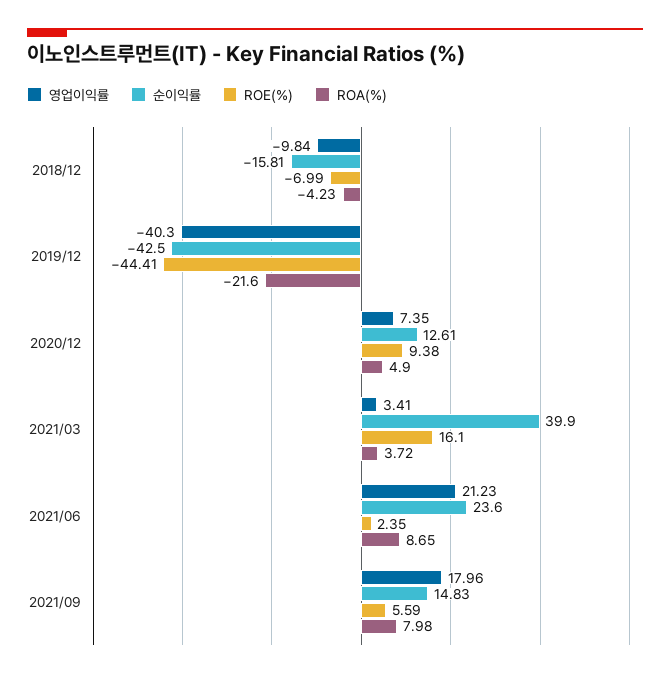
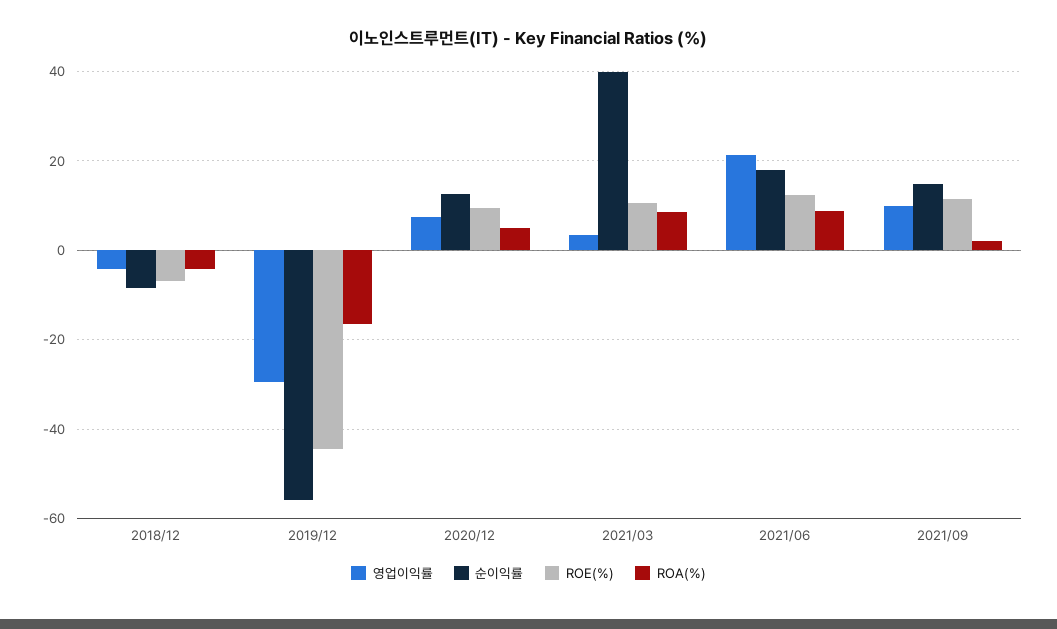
  {
    "영업이익률": {
-     "2018/12": -9.84,
+     "2018/12": -4,
-     "2019/12": -40.3,
+     "2019/12": -30,
      "2020/12": 7.35,
      "2021/03": 3.41,
      "2021/06": 21.23,
-     "2021/09": 17.96
+     "2021/09": 10
    },
    "순이익률": {
-     "2018/12": -15.81,
+     "2018/12": -8,
-     "2019/12": -42.5,
+     "2019/12": -56,
      "2020/12": 12.61,
      "2021/03": 39.9,
-     "2021/06": 23.6,
+     "2021/06": 18,
      "2021/09": 14.83
    },
    "ROE(%)": {
      "2018/12": -6.99,
      "2019/12": -44.41,
      "2020/12": 9.38,
-     "2021/03": 16.1,
+     "2021/03": 10,
-     "2021/06": 2.35,
+     "2021/06": 12,
-     "2021/09": 5.59
+     "2021/09": 12
    },
    "ROA(%)": {
      "2018/12": -4.23,
-     "2019/12": -21.6,
+     "2019/12": -16,
      "2020/12": 4.9,
-     "2021/03": 3.72,
+     "2021/03": 8,
      "2021/06": 8.65,
-     "2021/09": 7.98
+     "2021/09": 2
    }
  }

